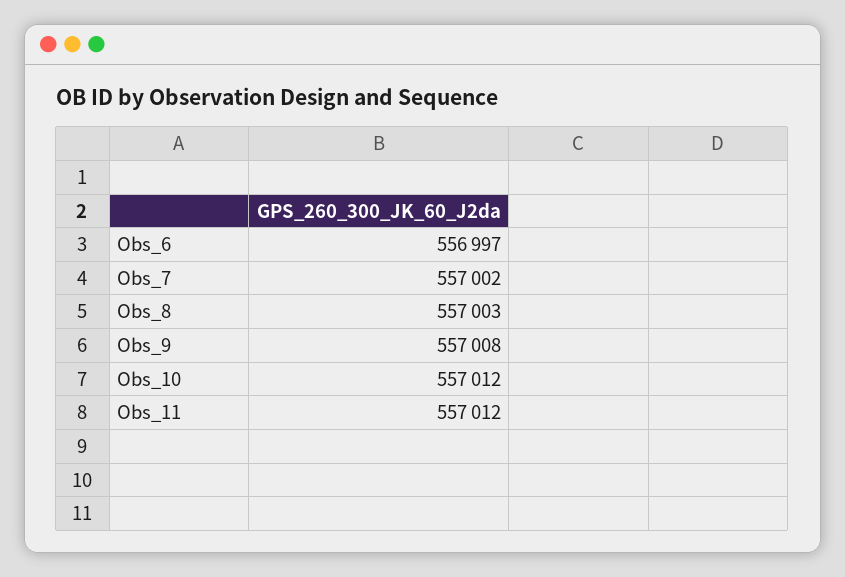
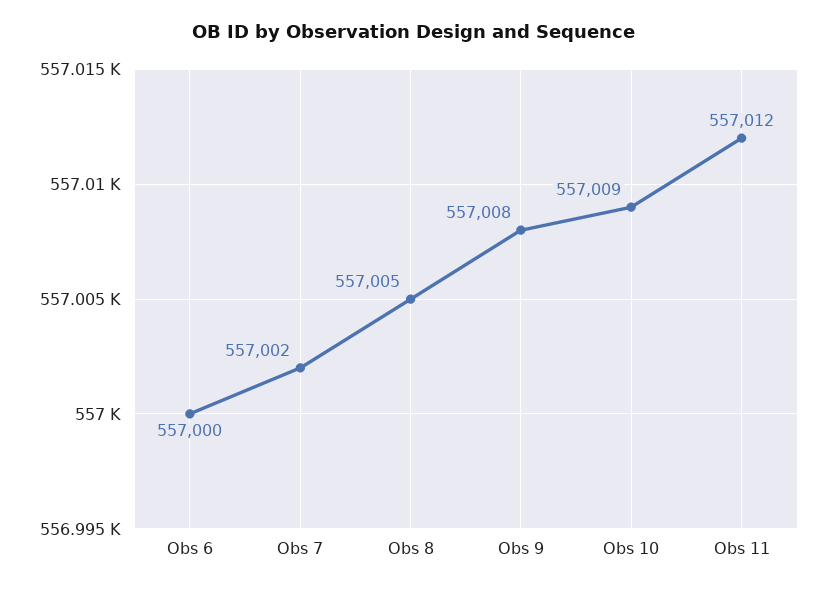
  {
-   "Obs_6": 556997,
+   "Obs_6": 557000,
    "Obs_7": 557002,
-   "Obs_8": 557003,
+   "Obs_8": 557005,
    "Obs_9": 557008,
-   "Obs_10": 557012,
+   "Obs_10": 557009,
    "Obs_11": 557012
  }

